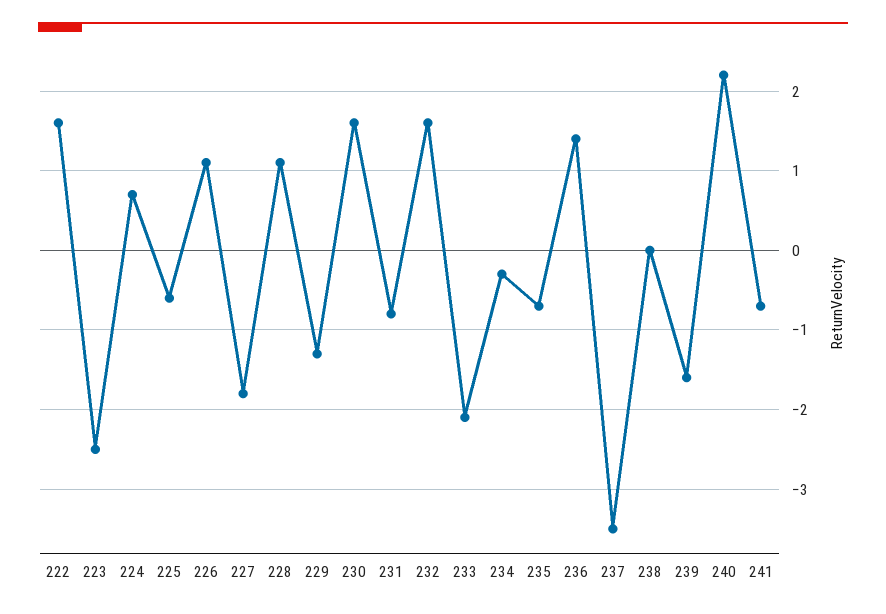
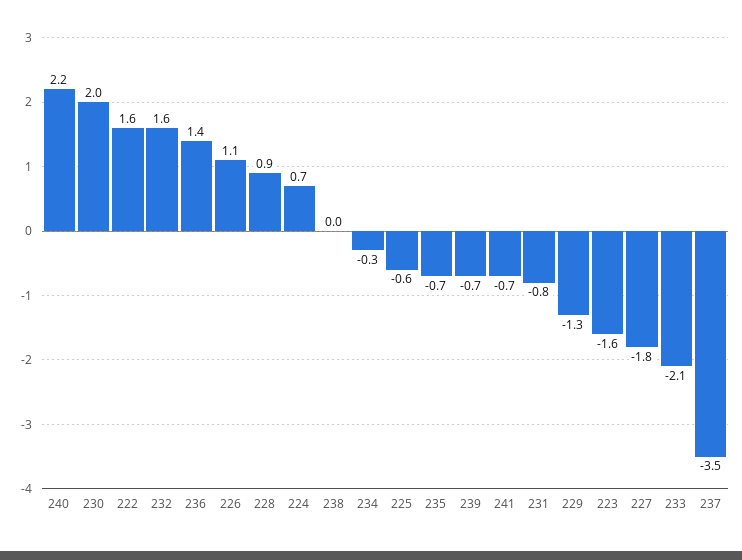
  {
    "222": 1.6,
-   "223": -2.5,
+   "223": -1.6,
    "224": 0.7,
    "225": -0.6,
    "226": 1.1,
    "227": -1.8,
-   "228": 1.1,
+   "228": 0.9,
    "229": -1.3,
-   "230": 1.6,
+   "230": 2,
    "231": -0.8,
    "232": 1.6,
    "233": -2.1,
    "234": -0.3,
    "235": -0.7,
    "236": 1.4,
    "237": -3.5,
    "238": 0,
-   "239": -1.6,
+   "239": -0.7,
    "240": 2.2,
    "241": -0.7
  }

